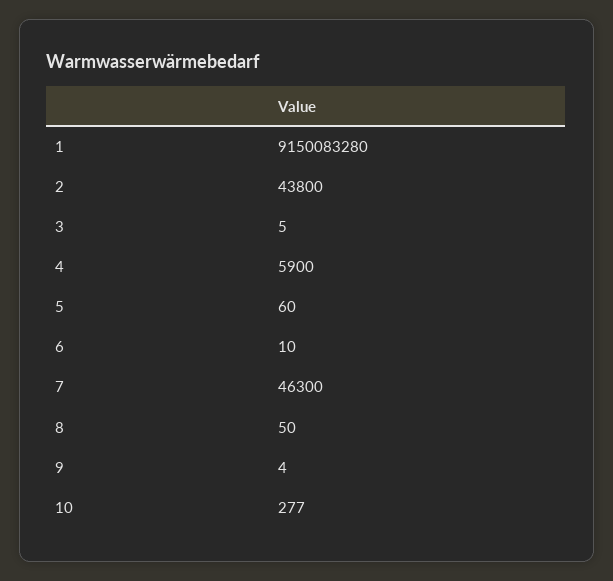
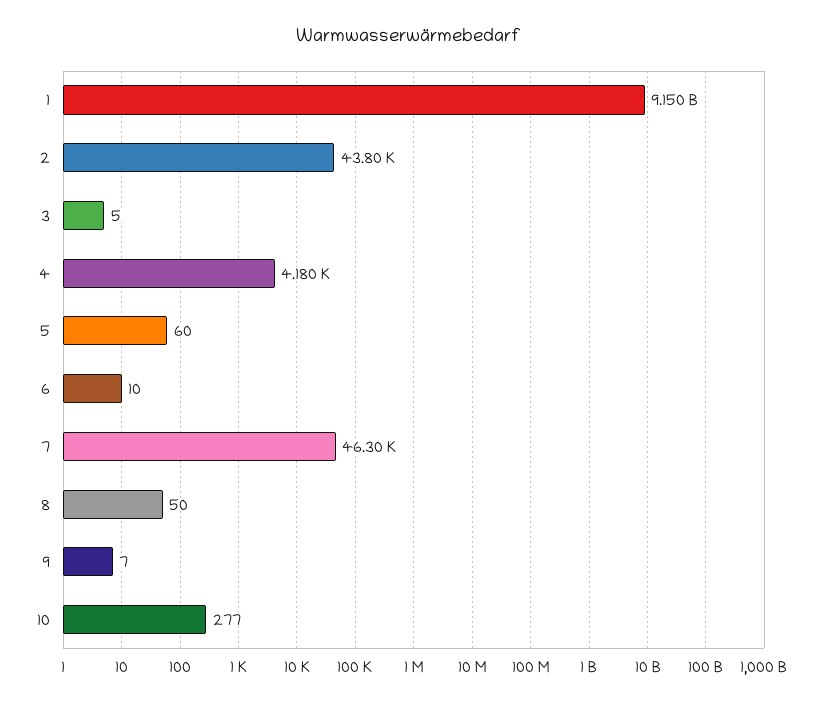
  {
    "1": 9150083280,
    "2": 43800,
    "3": 5,
-   "4": 5900,
+   "4": 4180,
    "5": 60,
    "6": 10,
    "7": 46300,
    "8": 50,
-   "9": 4,
+   "9": 7,
    "10": 277
  }

